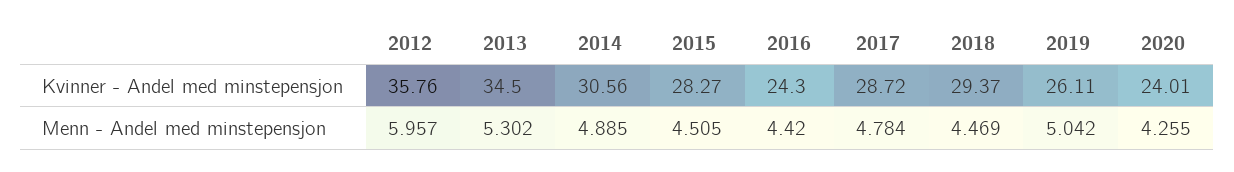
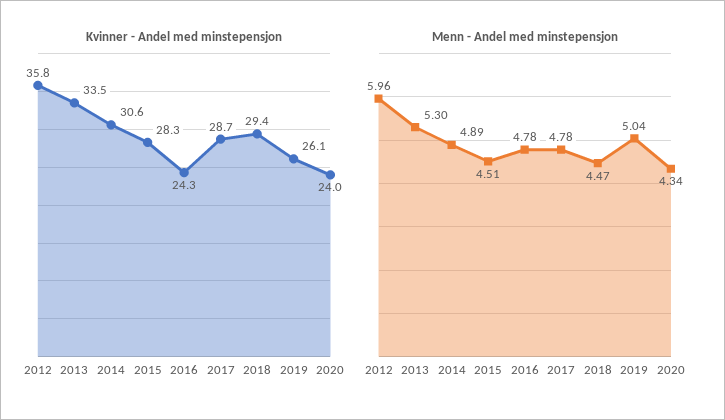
  {
    "Kvinner - Andel med minstepensjon": {
      "2012": 35.76,
-     "2013": 34.5,
+     "2013": 33.5,
      "2014": 30.56,
      "2015": 28.27,
      "2016": 24.3,
      "2017": 28.72,
      "2018": 29.37,
      "2019": 26.11,
      "2020": 24.01
    },
    "Menn - Andel med minstepensjon": {
      "2012": 5.957,
      "2013": 5.302,
      "2014": 4.885,
      "2015": 4.505,
-     "2016": 4.42,
+     "2016": 4.78,
      "2017": 4.784,
      "2018": 4.469,
      "2019": 5.042,
-     "2020": 4.255
+     "2020": 4.34
    }
  }

